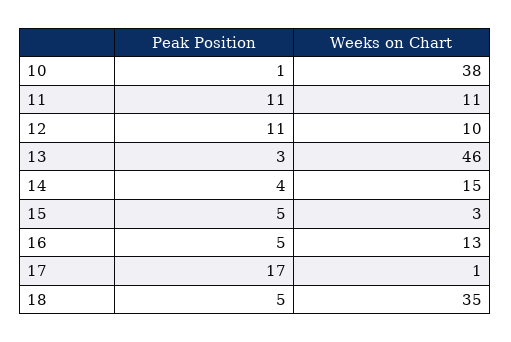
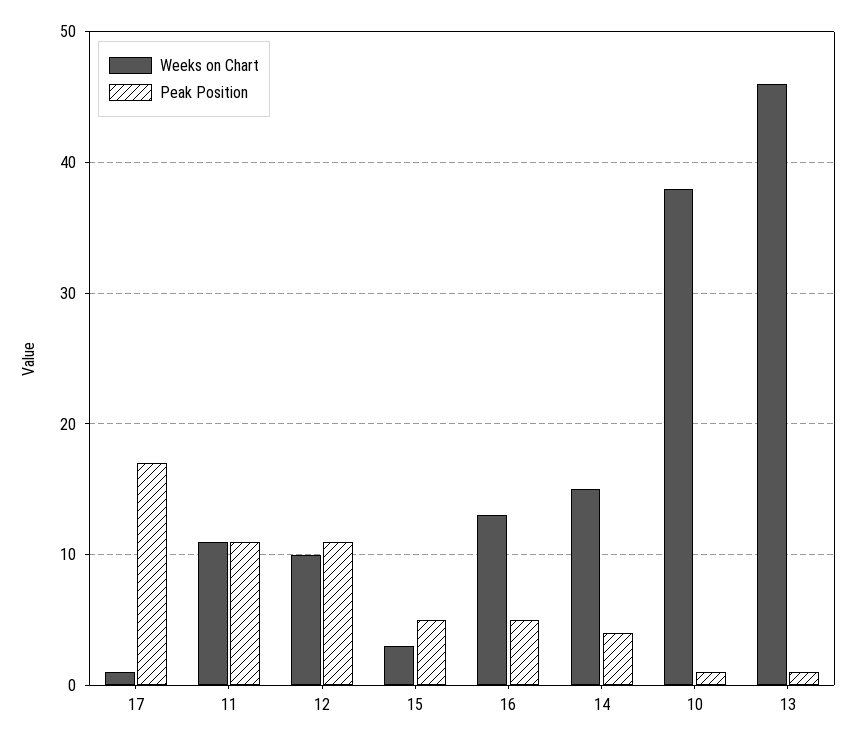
  {
    "Peak Position": {
      "10": 1,
      "11": 11,
      "12": 11,
-     "13": 3,
+     "13": 1,
      "14": 4,
      "15": 5,
      "16": 5,
-     "17": 17,
+     "17": 17
-     "18": 5
    },
    "Weeks on Chart": {
      "10": 38,
      "11": 11,
      "12": 10,
      "13": 46,
      "14": 15,
      "15": 3,
      "16": 13,
-     "17": 1,
+     "17": 1
-     "18": 35
    }
  }

